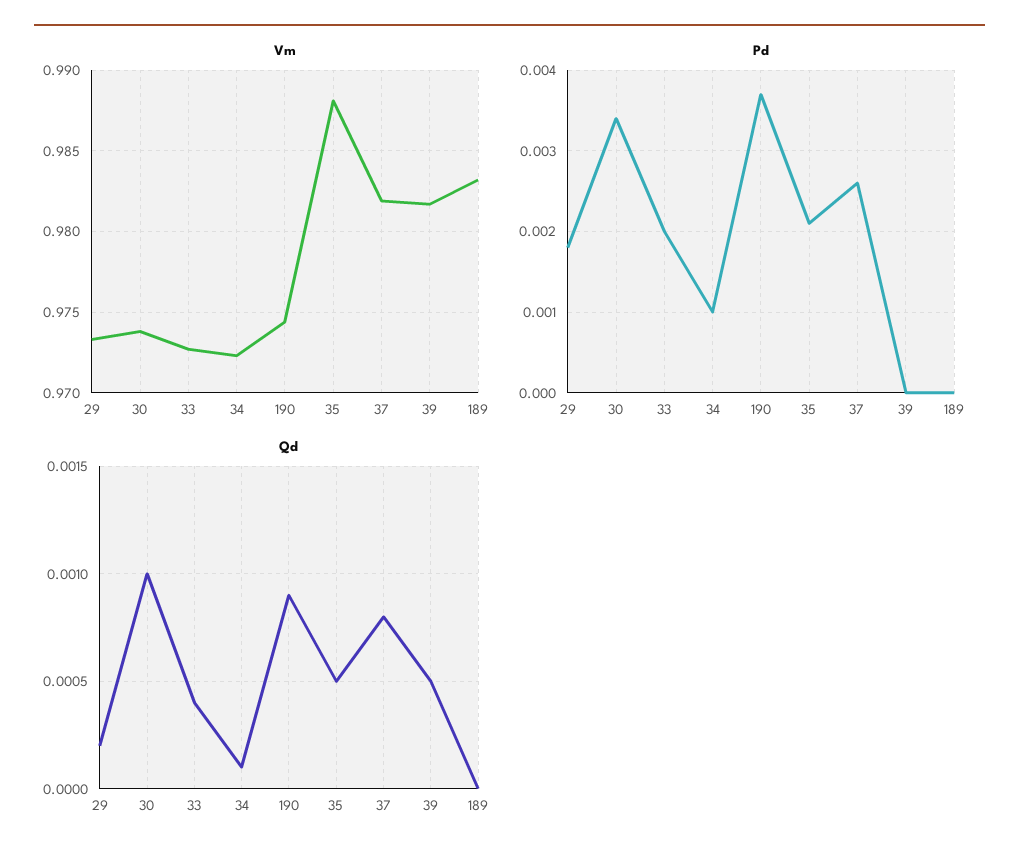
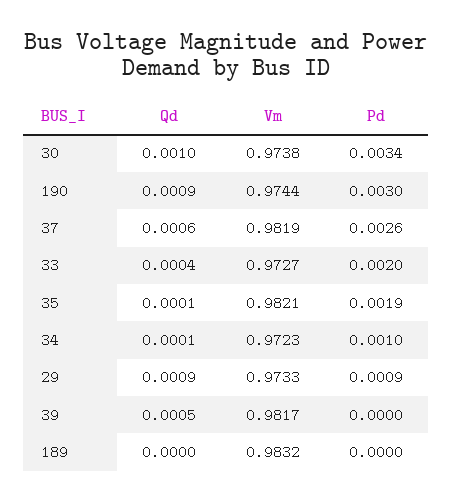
  {
    "Vm": {
      "29": 0.9733,
      "30": 0.9738,
      "33": 0.9727,
      "34": 0.9723,
      "190": 0.9744,
-     "35": 0.988,
+     "35": 0.9821,
      "37": 0.9819,
      "39": 0.9817,
      "189": 0.9832
    },
    "Pd": {
-     "29": 0.0018,
+     "29": 0.0009,
      "30": 0.0034,
      "33": 0.002,
      "34": 0.001,
-     "190": 0.0037,
+     "190": 0.003,
-     "35": 0.0021,
+     "35": 0.0019,
      "37": 0.0026,
      "39": 0,
      "189": 0
    },
    "Qd": {
-     "29": 0.0002,
+     "29": 0.0009,
      "30": 0.001,
      "33": 0.0004,
      "34": 0.0001,
      "190": 0.0009,
-     "35": 0.0005,
+     "35": 0.0001,
-     "37": 0.0008,
+     "37": 0.0006,
      "39": 0.0005,
      "189": 0
    }
  }

